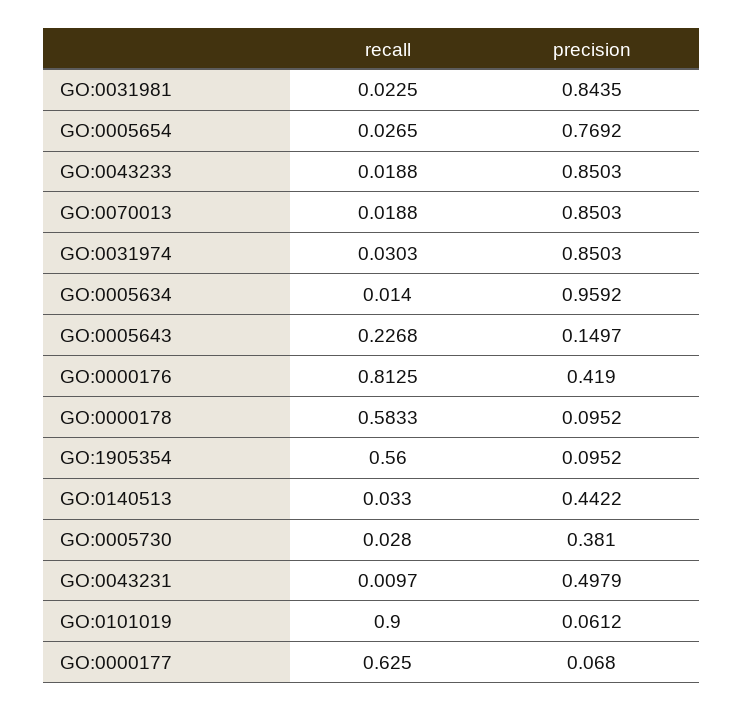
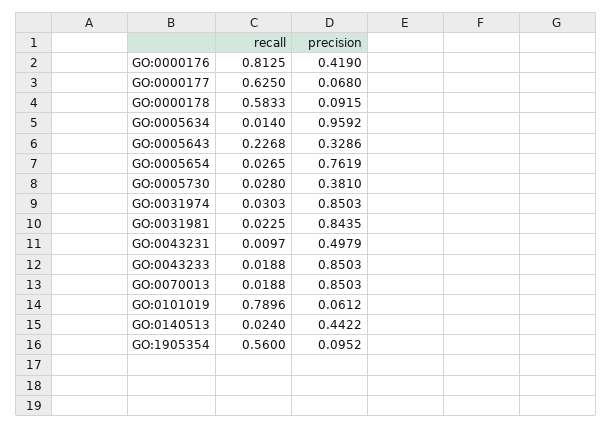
  {
    "recall": {
      "GO:0031981": 0.0225,
      "GO:0005654": 0.0265,
      "GO:0043233": 0.0188,
      "GO:0070013": 0.0188,
      "GO:0031974": 0.0303,
      "GO:0005634": 0.014,
      "GO:0005643": 0.2268,
      "GO:0000176": 0.8125,
      "GO:0000178": 0.5833,
      "GO:1905354": 0.56,
-     "GO:0140513": 0.033,
+     "GO:0140513": 0.024,
      "GO:0005730": 0.028,
      "GO:0043231": 0.0097,
-     "GO:0101019": 0.9,
+     "GO:0101019": 0.7896,
      "GO:0000177": 0.625
    },
    "precision": {
      "GO:0031981": 0.8435,
-     "GO:0005654": 0.7692,
+     "GO:0005654": 0.7619,
      "GO:0043233": 0.8503,
      "GO:0070013": 0.8503,
      "GO:0031974": 0.8503,
      "GO:0005634": 0.9592,
-     "GO:0005643": 0.1497,
+     "GO:0005643": 0.3286,
      "GO:0000176": 0.419,
-     "GO:0000178": 0.0952,
+     "GO:0000178": 0.0915,
      "GO:1905354": 0.0952,
      "GO:0140513": 0.4422,
      "GO:0005730": 0.381,
      "GO:0043231": 0.4979,
      "GO:0101019": 0.0612,
      "GO:0000177": 0.068
    }
  }

